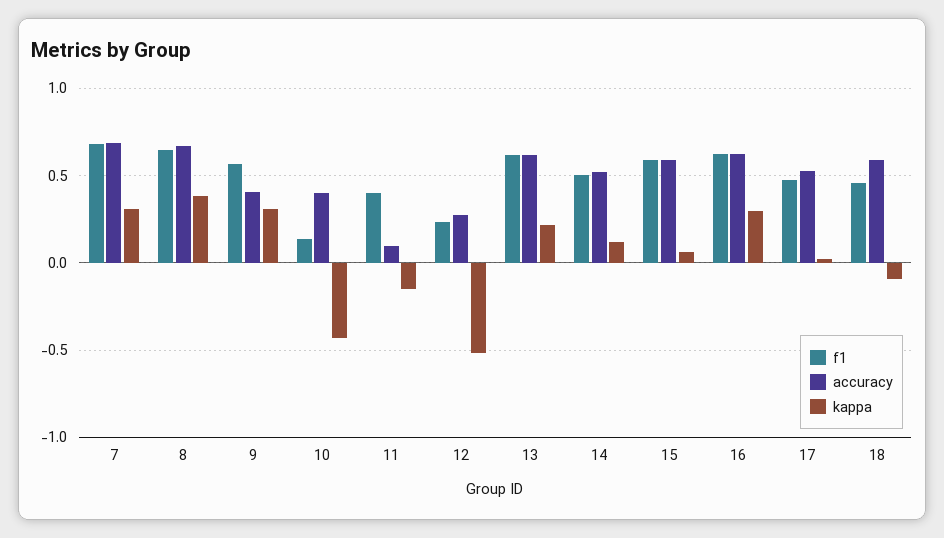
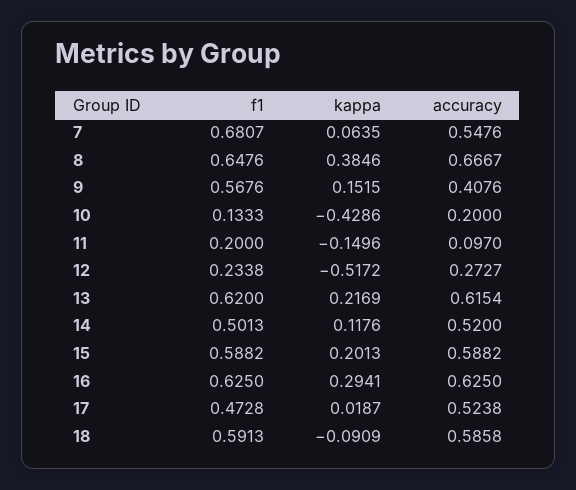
  {
    "f1": {
      "7": 0.6807,
      "8": 0.6476,
      "9": 0.5676,
      "10": 0.1333,
-     "11": 0.4,
+     "11": 0.2,
      "12": 0.2338,
      "13": 0.62,
      "14": 0.5013,
      "15": 0.5882,
      "16": 0.625,
      "17": 0.4728,
-     "18": 0.45
+     "18": 0.5913
    },
    "accuracy": {
-     "7": 0.7,
+     "7": 0.5476,
      "8": 0.6667,
      "9": 0.4076,
-     "10": 0.4,
+     "10": 0.2,
      "11": 0.097,
      "12": 0.2727,
      "13": 0.6154,
      "14": 0.52,
      "15": 0.5882,
      "16": 0.625,
      "17": 0.5238,
      "18": 0.5858
    },
    "kappa": {
-     "7": 0.3,
+     "7": 0.0635,
      "8": 0.3846,
-     "9": 0.3,
+     "9": 0.1515,
      "10": -0.4286,
      "11": -0.1496,
      "12": -0.5172,
      "13": 0.2169,
      "14": 0.1176,
-     "15": 0.05,
+     "15": 0.2013,
      "16": 0.2941,
      "17": 0.0187,
      "18": -0.0909
    }
  }

